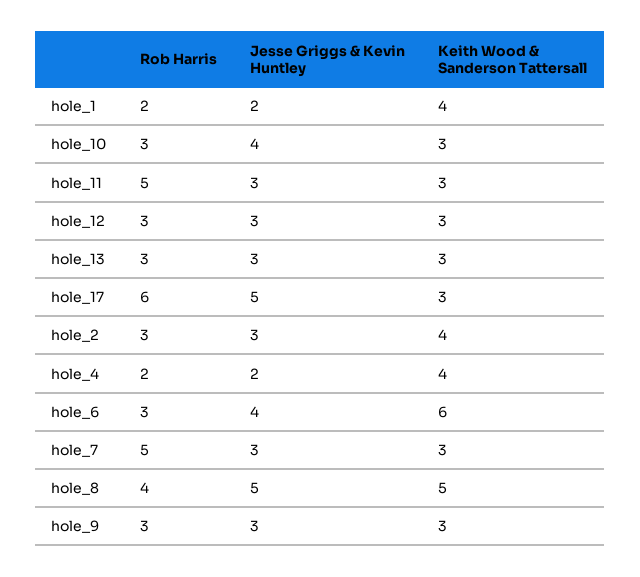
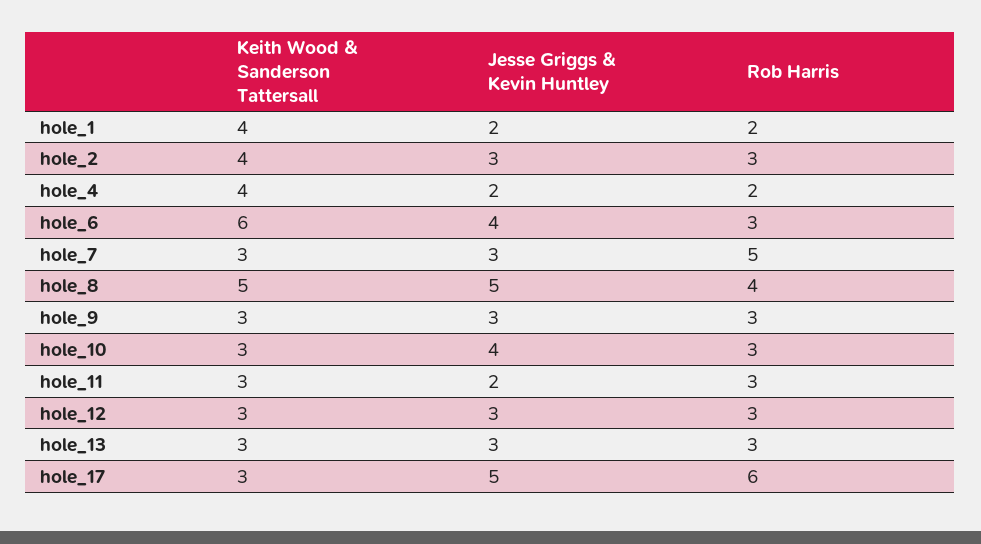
  {
    "Rob Harris": {
      "hole_1": 2,
      "hole_10": 3,
-     "hole_11": 5,
+     "hole_11": 3,
      "hole_12": 3,
      "hole_13": 3,
      "hole_17": 6,
      "hole_2": 3,
      "hole_4": 2,
      "hole_6": 3,
      "hole_7": 5,
      "hole_8": 4,
      "hole_9": 3
    },
    "Jesse Griggs & Kevin Huntley": {
      "hole_1": 2,
      "hole_10": 4,
-     "hole_11": 3,
+     "hole_11": 2,
      "hole_12": 3,
      "hole_13": 3,
      "hole_17": 5,
      "hole_2": 3,
      "hole_4": 2,
      "hole_6": 4,
      "hole_7": 3,
      "hole_8": 5,
      "hole_9": 3
    },
    "Keith Wood & Sanderson Tattersall": {
      "hole_1": 4,
      "hole_10": 3,
      "hole_11": 3,
      "hole_12": 3,
      "hole_13": 3,
      "hole_17": 3,
      "hole_2": 4,
      "hole_4": 4,
      "hole_6": 6,
      "hole_7": 3,
      "hole_8": 5,
      "hole_9": 3
    }
  }

